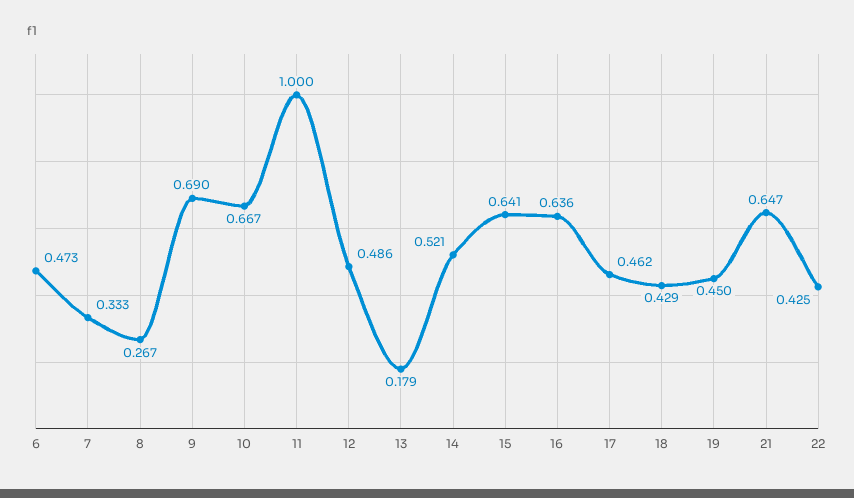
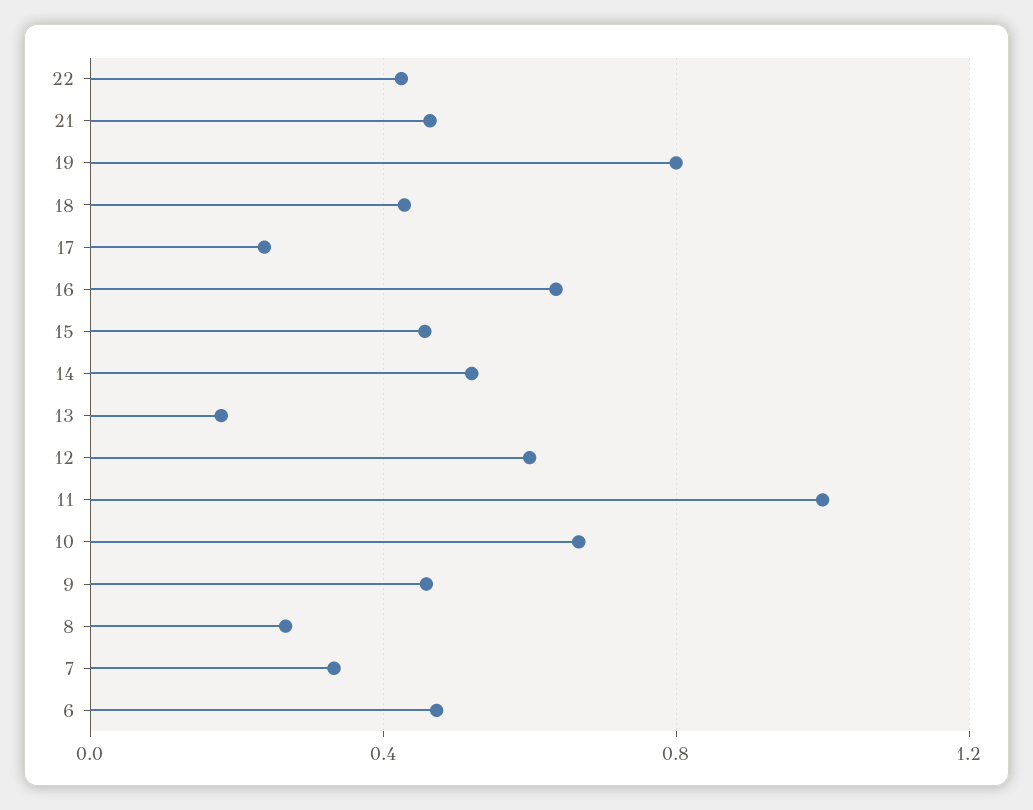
  {
    "6": 0.473,
    "7": 0.333,
    "8": 0.267,
-   "9": 0.69,
+   "9": 0.45,
    "10": 0.667,
    "11": 1,
-   "12": 0.486,
+   "12": 0.6,
    "13": 0.179,
    "14": 0.521,
-   "15": 0.641,
+   "15": 0.45,
    "16": 0.636,
-   "17": 0.462,
+   "17": 0.25,
    "18": 0.429,
-   "19": 0.45,
+   "19": 0.8,
-   "21": 0.647,
+   "21": 0.45,
    "22": 0.425
  }

